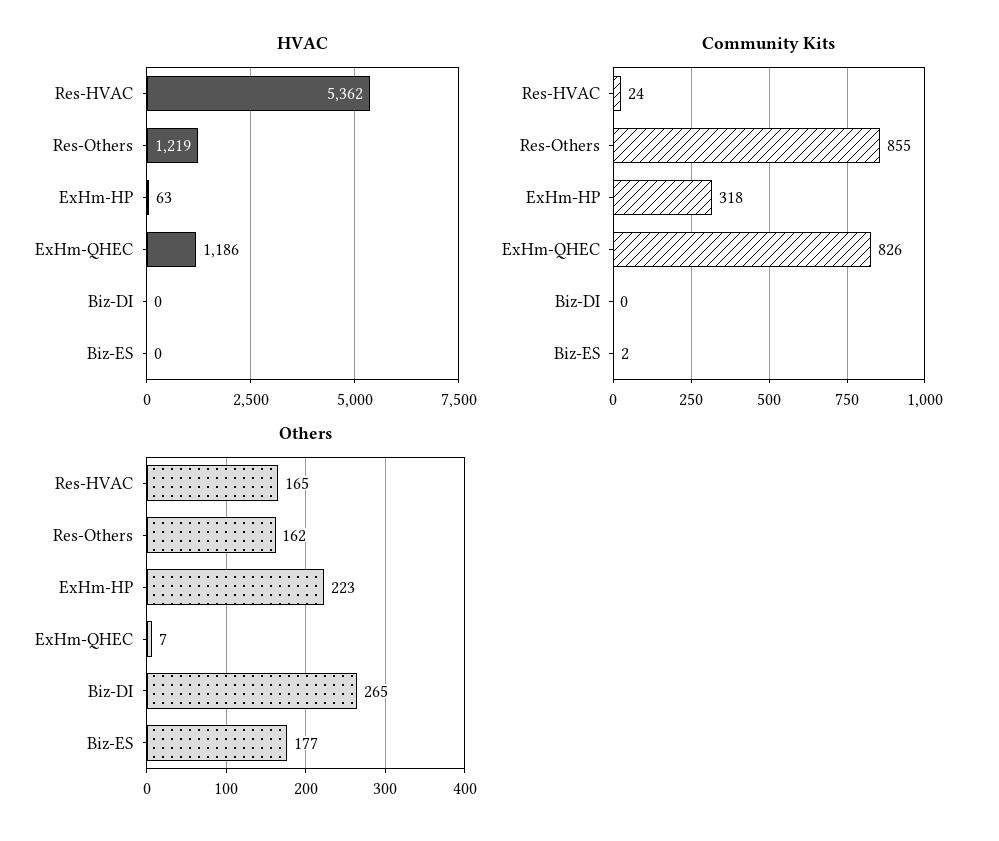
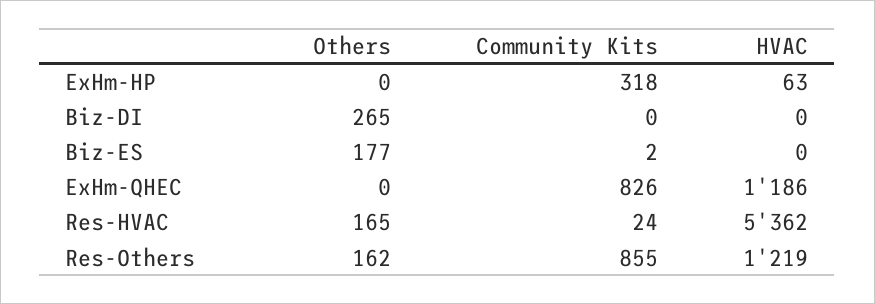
  {
    "HVAC": {
      "Res-HVAC": 5362,
      "Res-Others": 1219,
      "ExHm-HP": 63,
      "ExHm-QHEC": 1186,
      "Biz-DI": 0,
      "Biz-ES": 0
    },
    "Community Kits": {
      "Res-HVAC": 24,
      "Res-Others": 855,
      "ExHm-HP": 318,
      "ExHm-QHEC": 826,
      "Biz-DI": 0,
      "Biz-ES": 2
    },
    "Others": {
      "Res-HVAC": 165,
      "Res-Others": 162,
-     "ExHm-HP": 223,
+     "ExHm-HP": 0,
-     "ExHm-QHEC": 7,
+     "ExHm-QHEC": 0,
      "Biz-DI": 265,
      "Biz-ES": 177
    }
  }

